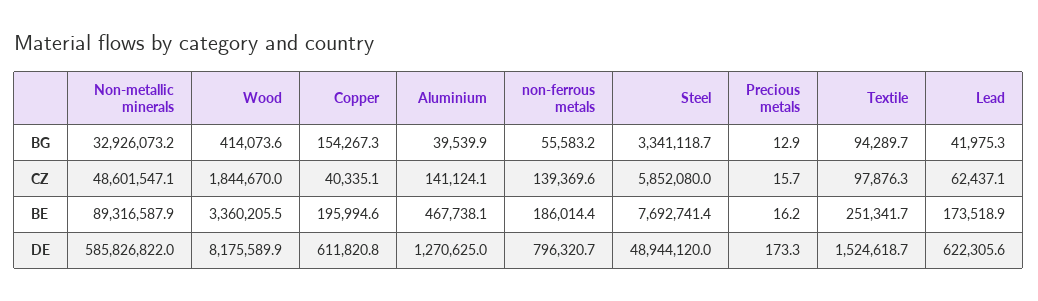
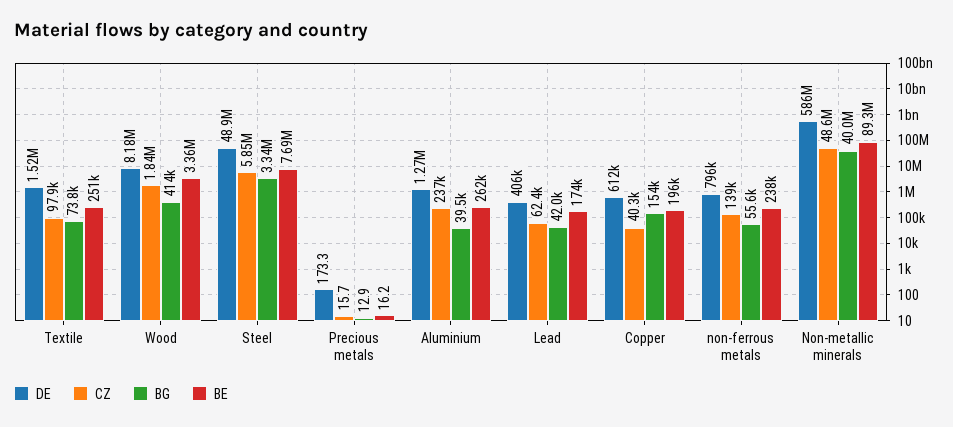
  {
    "BG": {
-     "Non-metallic minerals": 32926073.2,
+     "Non-metallic minerals": 40000000,
      "Wood": 414073.6,
      "Copper": 154267.3,
      "Aluminium": 39539.9,
      "non-ferrous metals": 55583.2,
      "Steel": 3341118.7,
      "Precious metals": 12.9,
-     "Textile": 94289.7,
+     "Textile": 73800,
      "Lead": 41975.3
    },
    "CZ": {
      "Non-metallic minerals": 48601547.1,
      "Wood": 1844670,
      "Copper": 40335.1,
-     "Aluminium": 141124.1,
+     "Aluminium": 237000,
      "non-ferrous metals": 139369.6,
      "Steel": 5852080,
      "Precious metals": 15.7,
      "Textile": 97876.3,
      "Lead": 62437.1
    },
    "BE": {
      "Non-metallic minerals": 89316587.9,
      "Wood": 3360205.5,
      "Copper": 195994.6,
-     "Aluminium": 467738.1,
+     "Aluminium": 262000,
-     "non-ferrous metals": 186014.4,
+     "non-ferrous metals": 238000,
      "Steel": 7692741.4,
      "Precious metals": 16.2,
      "Textile": 251341.7,
      "Lead": 173518.9
    },
    "DE": {
      "Non-metallic minerals": 585826822,
      "Wood": 8175589.9,
      "Copper": 611820.8,
      "Aluminium": 1270625,
      "non-ferrous metals": 796320.7,
      "Steel": 48944120,
      "Precious metals": 173.3,
      "Textile": 1524618.7,
-     "Lead": 622305.6
+     "Lead": 406000
    }
  }

